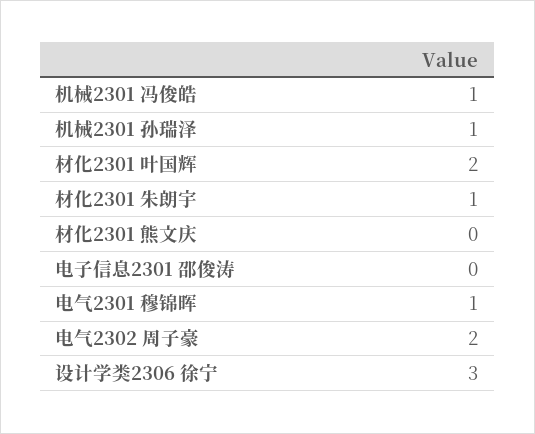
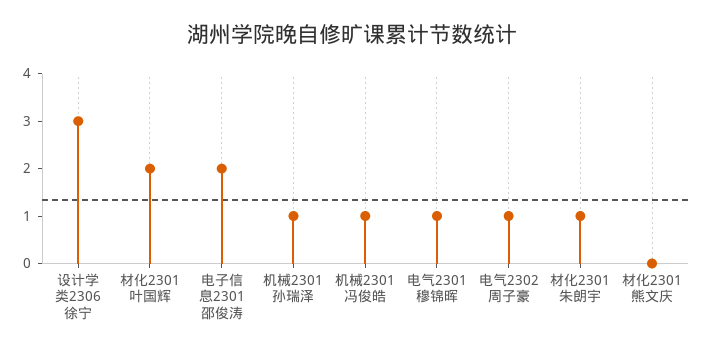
  {
    "机械2301 冯俊皓": 1,
    "机械2301 孙瑞泽": 1,
    "材化2301 叶国辉": 2,
    "材化2301 朱朗宇": 1,
    "材化2301 熊文庆": 0,
-   "电子信息2301 邵俊涛": 0,
+   "电子信息2301 邵俊涛": 2,
    "电气2301 穆锦晖": 1,
-   "电气2302 周子豪": 2,
+   "电气2302 周子豪": 1,
    "设计学类2306 徐宁": 3
  }

